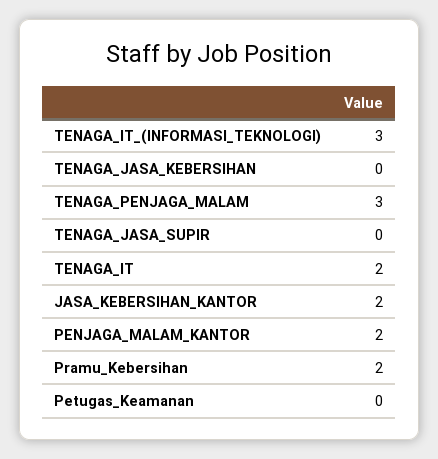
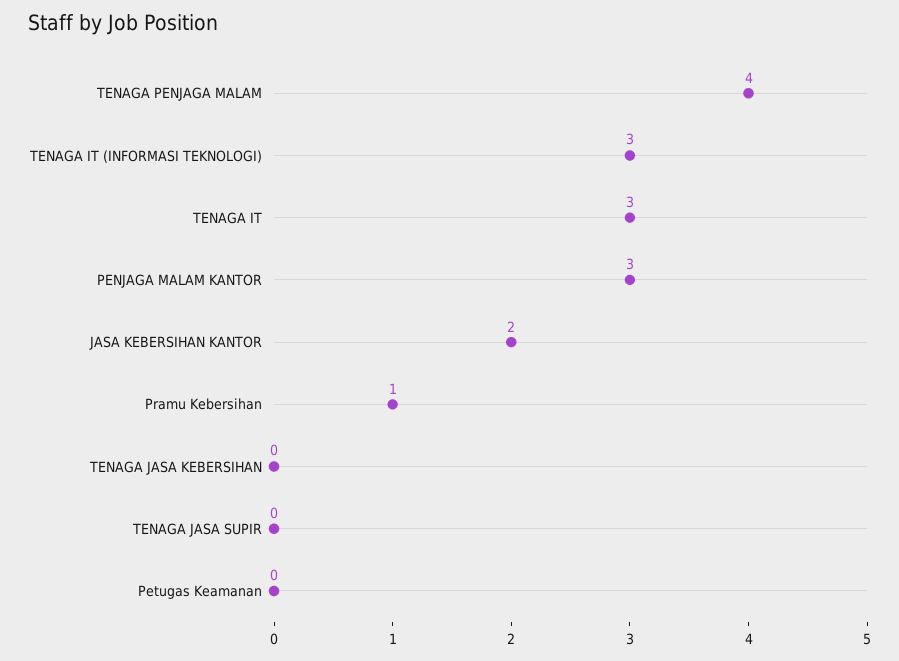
  {
    "TENAGA_IT_(INFORMASI_TEKNOLOGI)": 3,
    "TENAGA_JASA_KEBERSIHAN": 0,
-   "TENAGA_PENJAGA_MALAM": 3,
+   "TENAGA_PENJAGA_MALAM": 4,
    "TENAGA_JASA_SUPIR": 0,
-   "TENAGA_IT": 2,
+   "TENAGA_IT": 3,
    "JASA_KEBERSIHAN_KANTOR": 2,
-   "PENJAGA_MALAM_KANTOR": 2,
+   "PENJAGA_MALAM_KANTOR": 3,
-   "Pramu_Kebersihan": 2,
+   "Pramu_Kebersihan": 1,
    "Petugas_Keamanan": 0
  }

